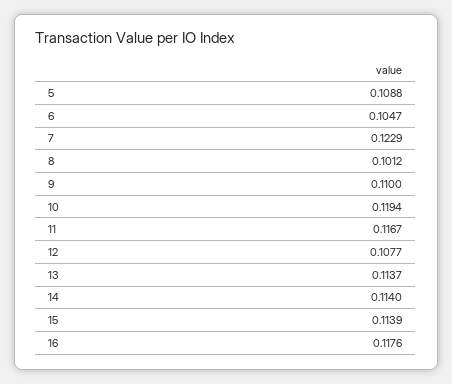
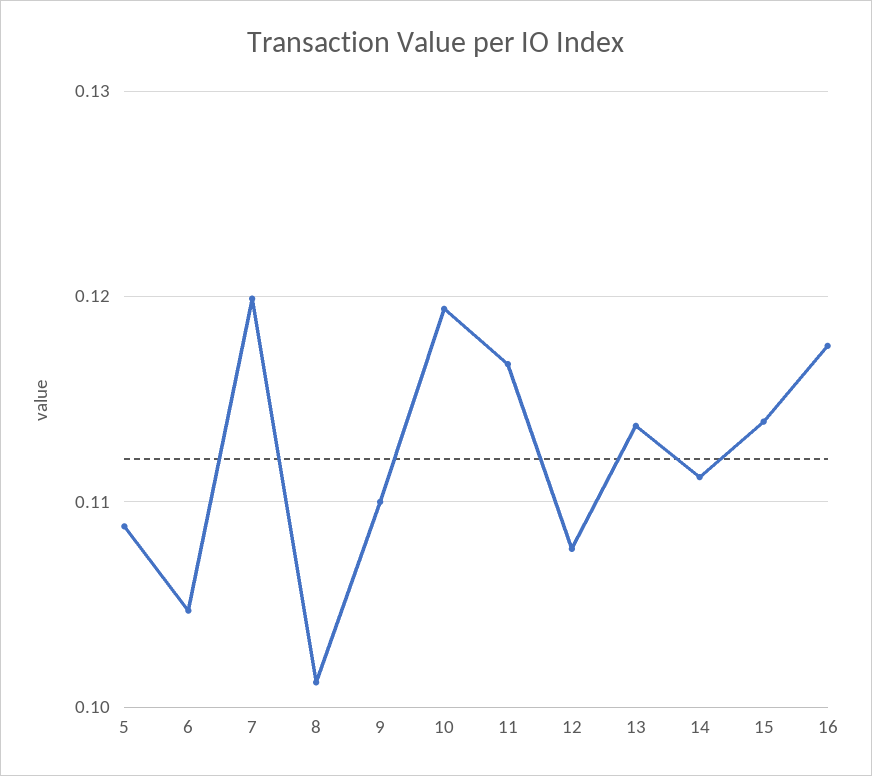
  {
    "5": 0.1088,
    "6": 0.1047,
-   "7": 0.1229,
+   "7": 0.12,
    "8": 0.1012,
    "9": 0.11,
    "10": 0.1194,
    "11": 0.1167,
    "12": 0.1077,
    "13": 0.1137,
-   "14": 0.114,
+   "14": 0.111,
    "15": 0.1139,
    "16": 0.1176
  }

